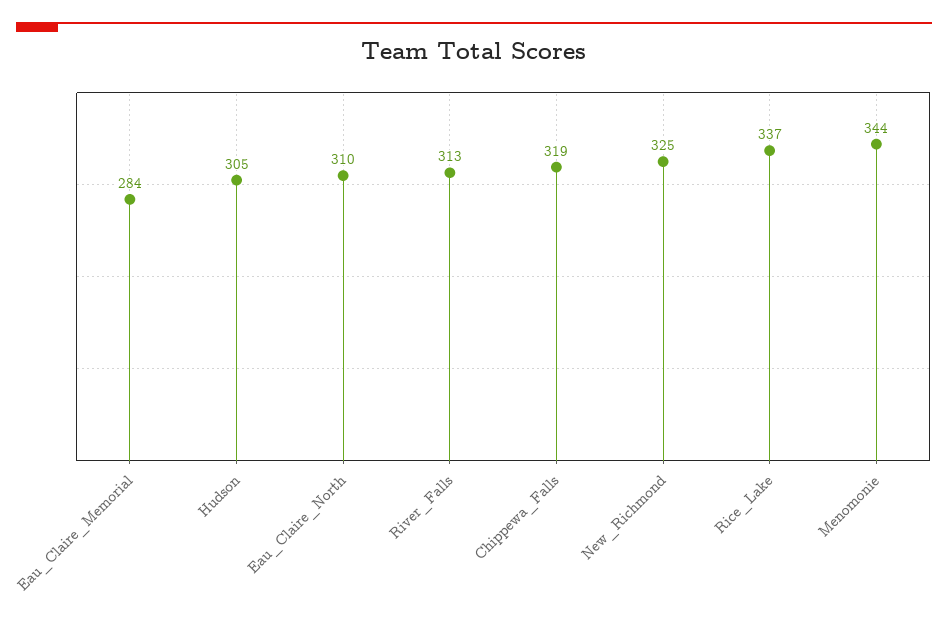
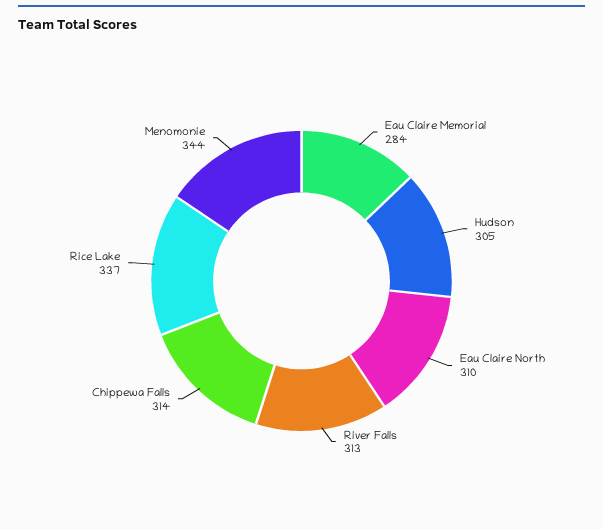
  {
    "Eau_Claire_Memorial": 284,
    "Hudson": 305,
    "Eau_Claire_North": 310,
    "River_Falls": 313,
-   "Chippewa_Falls": 319,
+   "Chippewa_Falls": 314,
-   "New_Richmond": 325,
    "Rice_Lake": 337,
    "Menomonie": 344
  }

